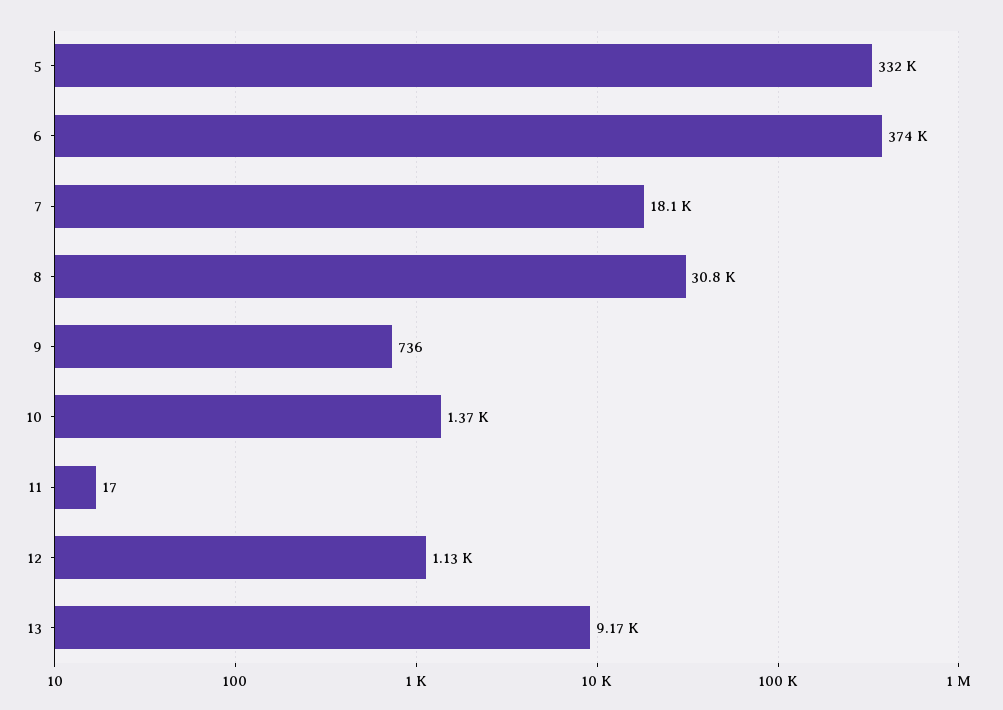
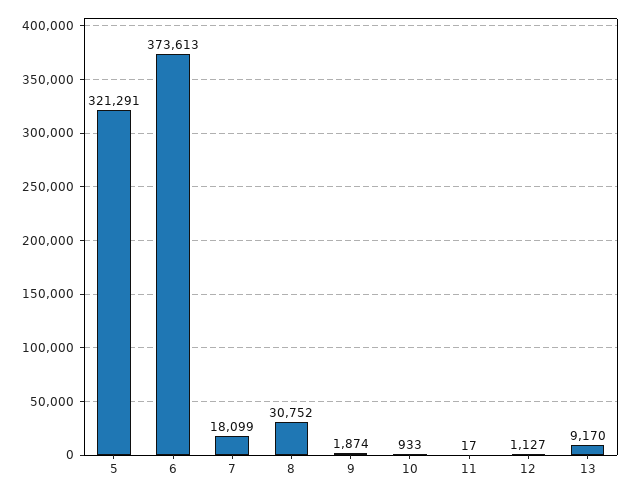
  {
-   "5": 332000,
+   "5": 321291,
    "6": 373613,
    "7": 18099,
    "8": 30752,
-   "9": 736,
+   "9": 1874,
-   "10": 1370,
+   "10": 933,
    "11": 17,
    "12": 1127,
    "13": 9170
  }

